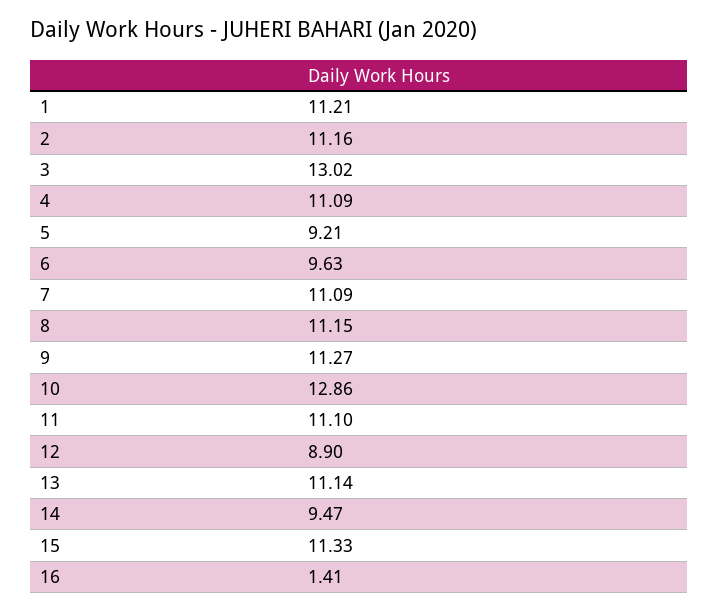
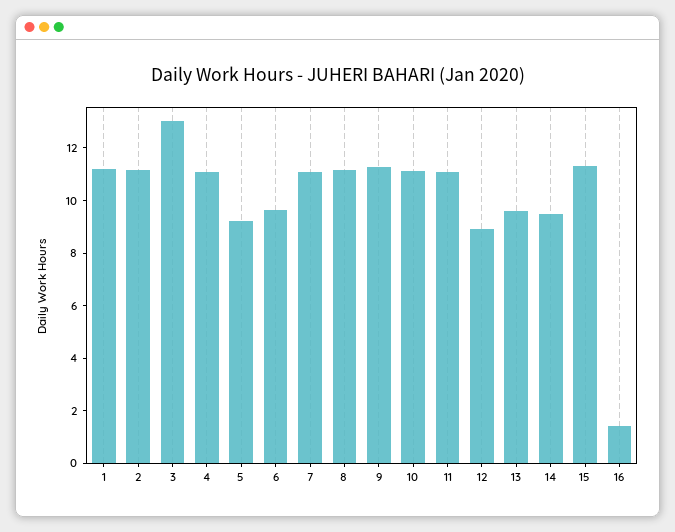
  {
    "1": 11.21,
    "2": 11.16,
    "3": 13.02,
    "4": 11.09,
    "5": 9.21,
    "6": 9.63,
    "7": 11.09,
    "8": 11.15,
    "9": 11.27,
-   "10": 12.86,
+   "10": 11,
    "11": 11.1,
    "12": 8.9,
-   "13": 11.14,
+   "13": 9.5,
    "14": 9.47,
    "15": 11.33,
    "16": 1.41
  }

